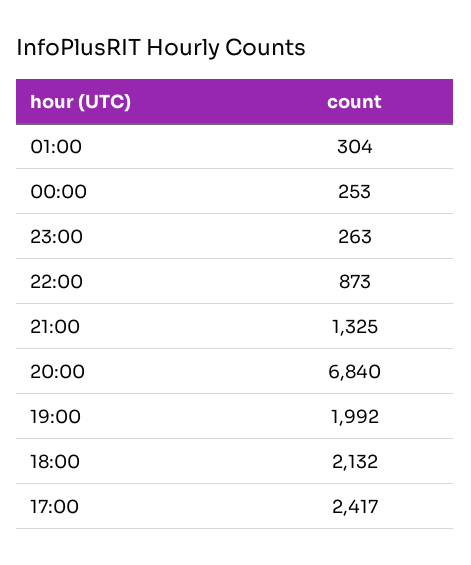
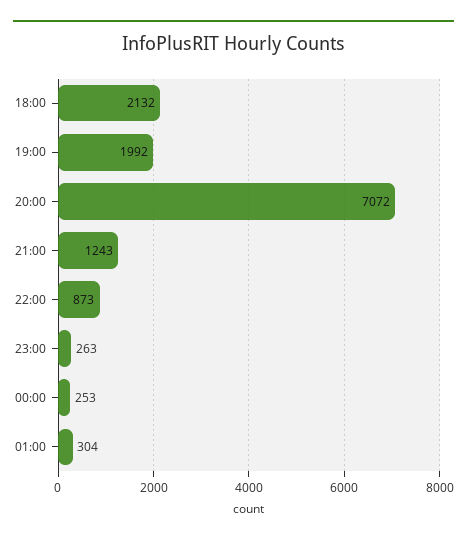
  {
    "01:00": 304,
    "00:00": 253,
    "23:00": 263,
    "22:00": 873,
-   "21:00": 1325,
+   "21:00": 1243,
-   "20:00": 6840,
+   "20:00": 7072,
    "19:00": 1992,
-   "18:00": 2132,
+   "18:00": 2132
-   "17:00": 2417
  }

